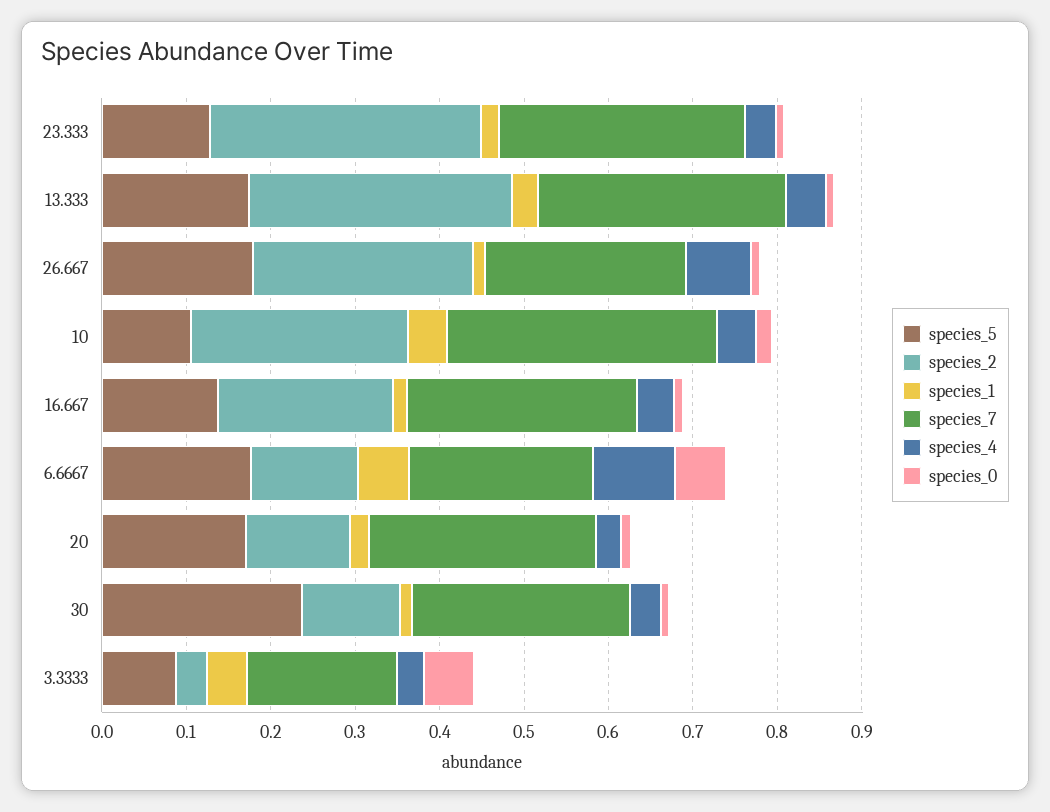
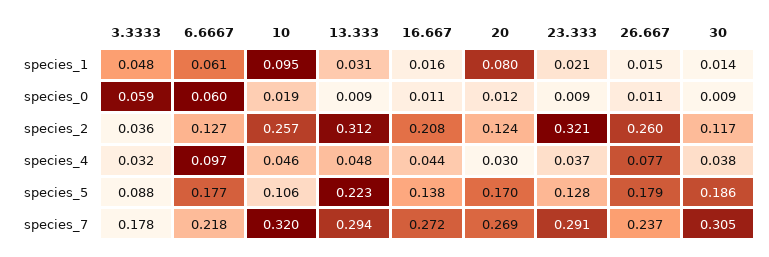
  {
    "species_5": {
      "23.333": 0.128,
-     "13.333": 0.18,
+     "13.333": 0.223,
      "26.667": 0.179,
      "10": 0.106,
      "16.667": 0.138,
      "6.6667": 0.177,
      "20": 0.17,
-     "30": 0.24,
+     "30": 0.186,
      "3.3333": 0.088
    },
    "species_2": {
      "23.333": 0.321,
      "13.333": 0.312,
      "26.667": 0.26,
      "10": 0.257,
      "16.667": 0.208,
      "6.6667": 0.127,
      "20": 0.124,
      "30": 0.117,
      "3.3333": 0.036
    },
    "species_1": {
      "23.333": 0.021,
      "13.333": 0.031,
      "26.667": 0.015,
-     "10": 0.04,
+     "10": 0.095,
      "16.667": 0.016,
      "6.6667": 0.061,
-     "20": 0.02,
+     "20": 0.08,
      "30": 0.014,
      "3.3333": 0.048
    },
    "species_7": {
      "23.333": 0.291,
      "13.333": 0.294,
      "26.667": 0.237,
      "10": 0.32,
      "16.667": 0.272,
      "6.6667": 0.218,
      "20": 0.269,
-     "30": 0.26,
+     "30": 0.305,
      "3.3333": 0.178
    },
    "species_4": {
      "23.333": 0.037,
      "13.333": 0.048,
      "26.667": 0.077,
      "10": 0.046,
      "16.667": 0.044,
      "6.6667": 0.097,
      "20": 0.03,
      "30": 0.038,
      "3.3333": 0.032
    },
    "species_0": {
      "23.333": 0.009,
      "13.333": 0.009,
      "26.667": 0.011,
      "10": 0.019,
      "16.667": 0.011,
      "6.6667": 0.06,
      "20": 0.012,
      "30": 0.009,
      "3.3333": 0.059
    }
  }

